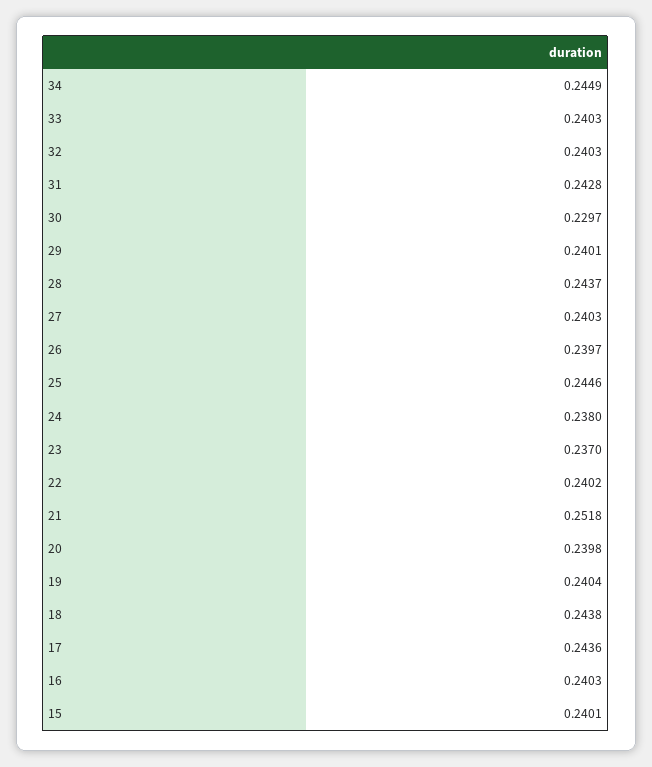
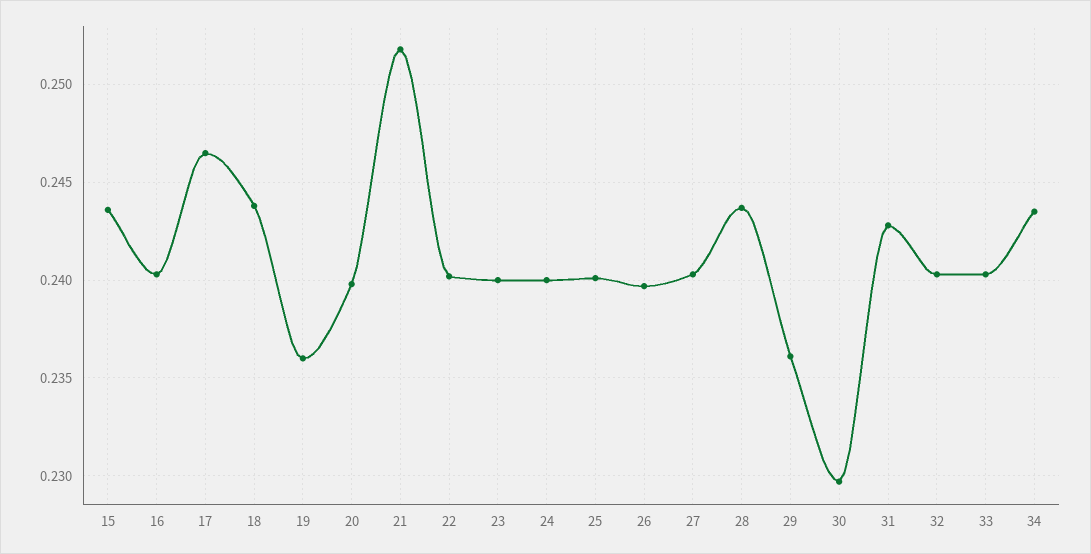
  {
-   "34": 0.2449,
+   "34": 0.2435,
    "33": 0.2403,
    "32": 0.2403,
    "31": 0.2428,
    "30": 0.2297,
-   "29": 0.2401,
+   "29": 0.236,
    "28": 0.2437,
    "27": 0.2403,
    "26": 0.2397,
-   "25": 0.2446,
+   "25": 0.24,
-   "24": 0.238,
+   "24": 0.24,
-   "23": 0.237,
+   "23": 0.24,
    "22": 0.2402,
    "21": 0.2518,
    "20": 0.2398,
-   "19": 0.2404,
+   "19": 0.236,
    "18": 0.2438,
-   "17": 0.2436,
+   "17": 0.2465,
    "16": 0.2403,
-   "15": 0.2401
+   "15": 0.2435
  }

